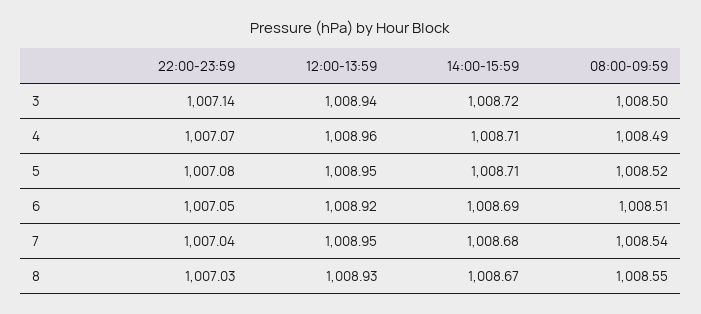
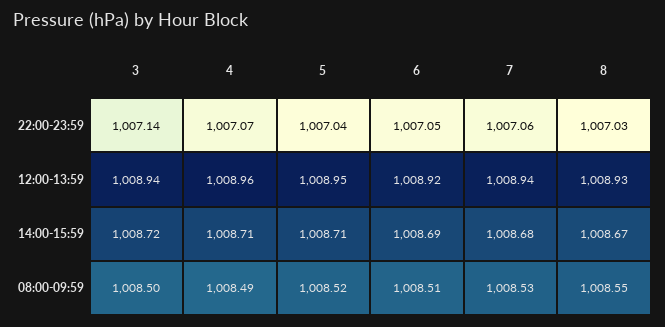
  {
    "22:00-23:59": {
      "3": 1007.14,
      "4": 1007.07,
-     "5": 1007.08,
+     "5": 1007.04,
      "6": 1007.05,
-     "7": 1007.04,
+     "7": 1007.06,
      "8": 1007.03
    },
    "12:00-13:59": {
      "3": 1008.94,
      "4": 1008.96,
      "5": 1008.95,
      "6": 1008.92,
-     "7": 1008.95,
+     "7": 1008.94,
      "8": 1008.93
    },
    "14:00-15:59": {
      "3": 1008.72,
      "4": 1008.71,
      "5": 1008.71,
      "6": 1008.69,
      "7": 1008.68,
      "8": 1008.67
    },
    "08:00-09:59": {
      "3": 1008.5,
      "4": 1008.49,
      "5": 1008.52,
      "6": 1008.51,
-     "7": 1008.54,
+     "7": 1008.53,
      "8": 1008.55
    }
  }

